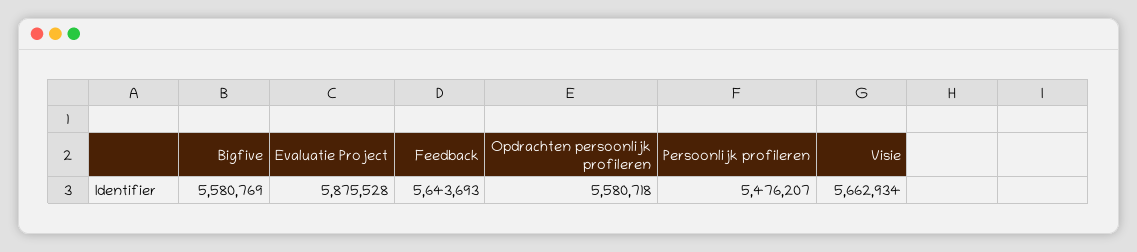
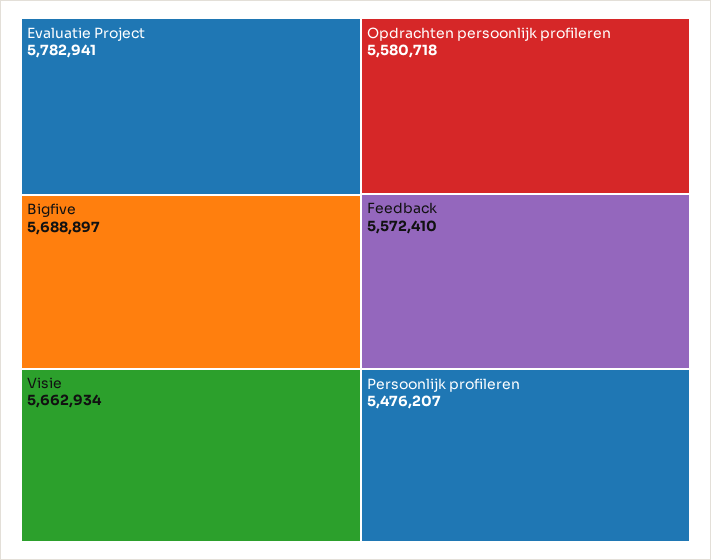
  {
-   "Bigfive": 5580769,
+   "Bigfive": 5688897,
-   "Evaluatie Project": 5875528,
+   "Evaluatie Project": 5782941,
-   "Feedback": 5643693,
+   "Feedback": 5572410,
    "Opdrachten persoonlijk profileren": 5580718,
    "Persoonlijk profileren": 5476207,
    "Visie": 5662934
  }

